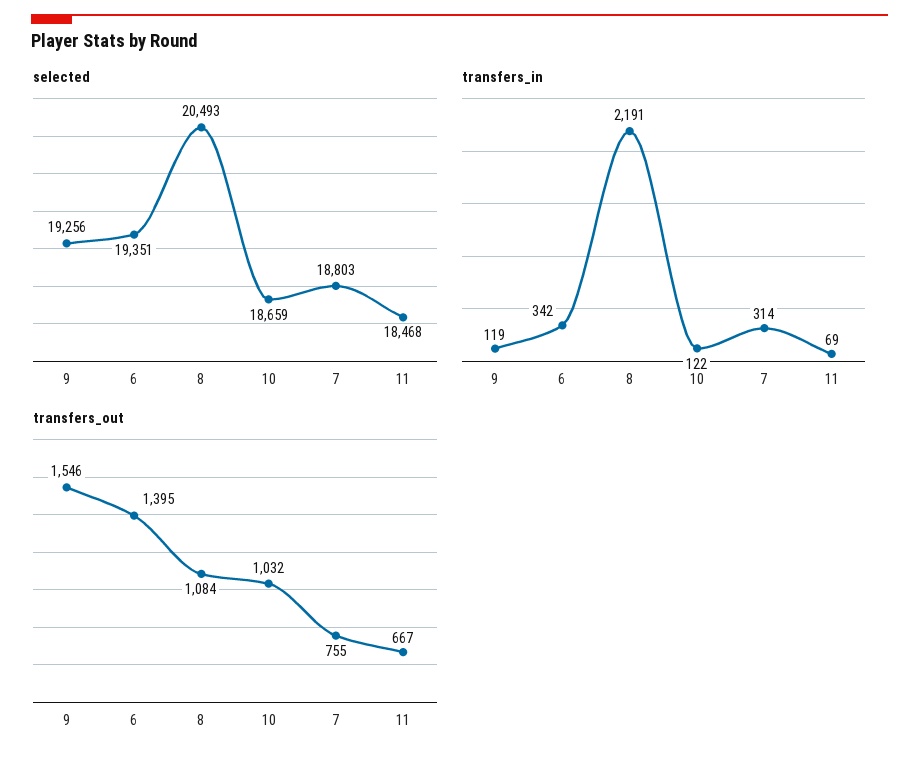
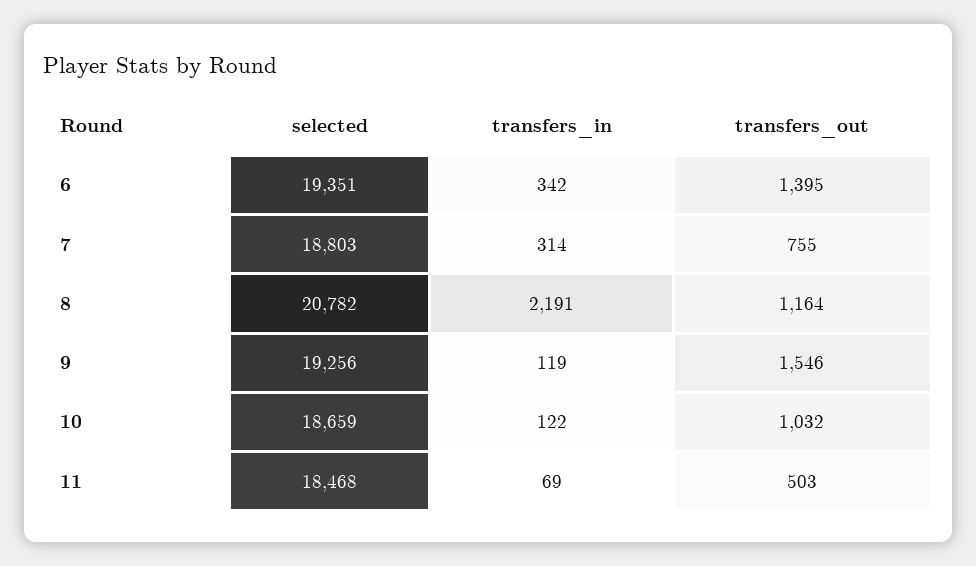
  {
    "selected": {
      "9": 19256,
      "6": 19351,
-     "8": 20493,
+     "8": 20782,
      "10": 18659,
      "7": 18803,
      "11": 18468
    },
    "transfers_in": {
      "9": 119,
      "6": 342,
      "8": 2191,
      "10": 122,
      "7": 314,
      "11": 69
    },
    "transfers_out": {
      "9": 1546,
      "6": 1395,
-     "8": 1084,
+     "8": 1164,
      "10": 1032,
      "7": 755,
-     "11": 667
+     "11": 503
    }
  }

